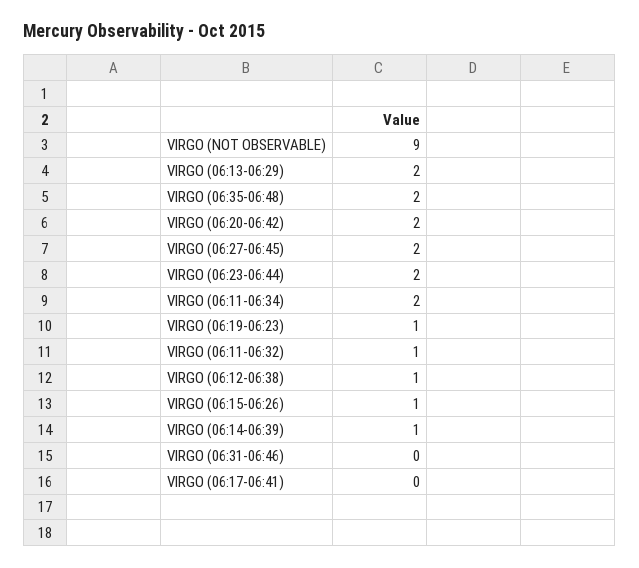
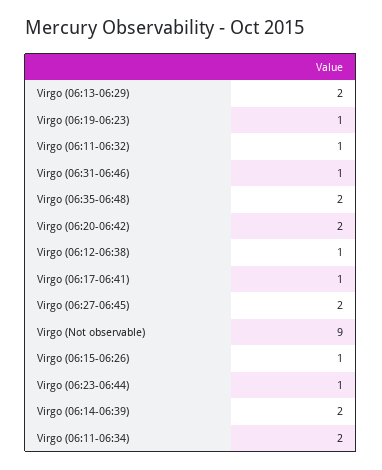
  {
    "VIRGO (NOT OBSERVABLE)": 9,
    "VIRGO (06:13-06:29)": 2,
    "VIRGO (06:35-06:48)": 2,
    "VIRGO (06:20-06:42)": 2,
    "VIRGO (06:27-06:45)": 2,
-   "VIRGO (06:23-06:44)": 2,
+   "VIRGO (06:23-06:44)": 1,
    "VIRGO (06:11-06:34)": 2,
    "VIRGO (06:19-06:23)": 1,
    "VIRGO (06:11-06:32)": 1,
    "VIRGO (06:12-06:38)": 1,
    "VIRGO (06:15-06:26)": 1,
-   "VIRGO (06:14-06:39)": 1,
+   "VIRGO (06:14-06:39)": 2,
-   "VIRGO (06:31-06:46)": 0,
+   "VIRGO (06:31-06:46)": 1,
-   "VIRGO (06:17-06:41)": 0
+   "VIRGO (06:17-06:41)": 1
  }

